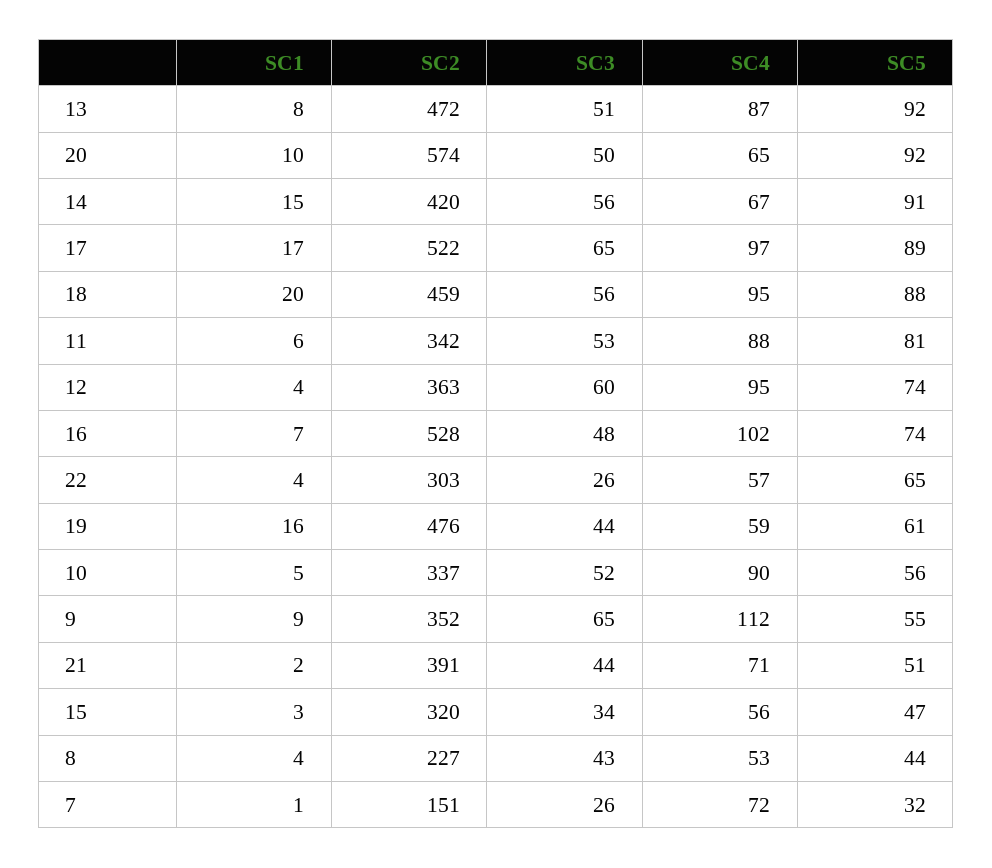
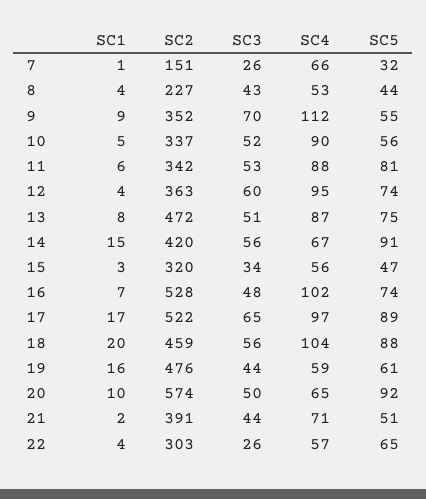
  {
    "SC1": {
      "13": 8,
      "20": 10,
      "14": 15,
      "17": 17,
      "18": 20,
      "11": 6,
      "12": 4,
      "16": 7,
      "22": 4,
      "19": 16,
      "10": 5,
      "9": 9,
      "21": 2,
      "15": 3,
      "8": 4,
      "7": 1
    },
    "SC2": {
      "13": 472,
      "20": 574,
      "14": 420,
      "17": 522,
      "18": 459,
      "11": 342,
      "12": 363,
      "16": 528,
      "22": 303,
      "19": 476,
      "10": 337,
      "9": 352,
      "21": 391,
      "15": 320,
      "8": 227,
      "7": 151
    },
    "SC3": {
      "13": 51,
      "20": 50,
      "14": 56,
      "17": 65,
      "18": 56,
      "11": 53,
      "12": 60,
      "16": 48,
      "22": 26,
      "19": 44,
      "10": 52,
-     "9": 65,
+     "9": 70,
      "21": 44,
      "15": 34,
      "8": 43,
      "7": 26
    },
    "SC4": {
      "13": 87,
      "20": 65,
      "14": 67,
      "17": 97,
-     "18": 95,
+     "18": 104,
      "11": 88,
      "12": 95,
      "16": 102,
      "22": 57,
      "19": 59,
      "10": 90,
      "9": 112,
      "21": 71,
      "15": 56,
      "8": 53,
-     "7": 72
+     "7": 66
    },
    "SC5": {
-     "13": 92,
+     "13": 75,
      "20": 92,
      "14": 91,
      "17": 89,
      "18": 88,
      "11": 81,
      "12": 74,
      "16": 74,
      "22": 65,
      "19": 61,
      "10": 56,
      "9": 55,
      "21": 51,
      "15": 47,
      "8": 44,
      "7": 32
    }
  }

